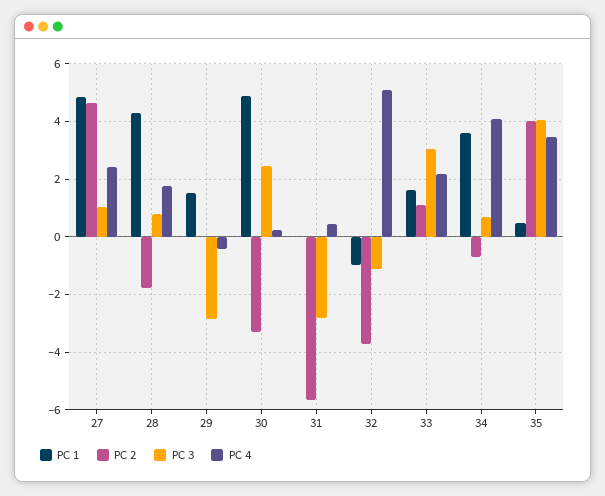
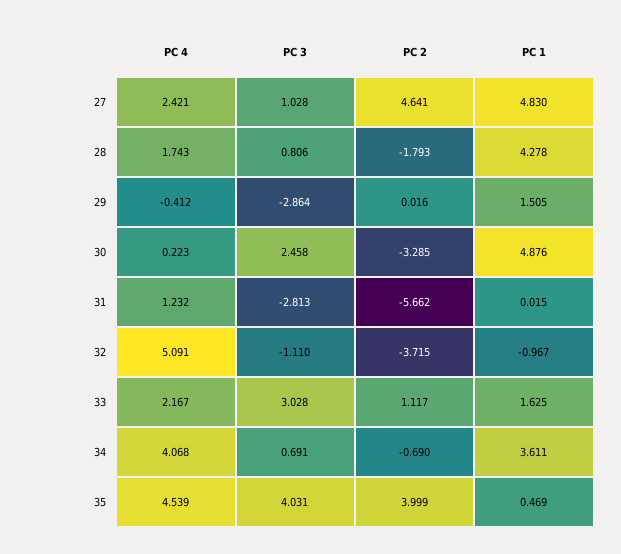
  {
    "PC 1": {
      "27": 4.83,
      "28": 4.278,
      "29": 1.505,
      "30": 4.876,
      "31": 0.015,
      "32": -0.967,
      "33": 1.625,
      "34": 3.611,
      "35": 0.469
    },
    "PC 2": {
      "27": 4.641,
      "28": -1.793,
      "29": 0.016,
      "30": -3.285,
      "31": -5.662,
      "32": -3.715,
      "33": 1.117,
      "34": -0.69,
      "35": 3.999
    },
    "PC 3": {
      "27": 1.028,
      "28": 0.806,
      "29": -2.864,
      "30": 2.458,
      "31": -2.813,
      "32": -1.11,
      "33": 3.028,
      "34": 0.691,
      "35": 4.031
    },
    "PC 4": {
      "27": 2.421,
      "28": 1.743,
      "29": -0.412,
      "30": 0.223,
-     "31": 0.5,
+     "31": 1.232,
      "32": 5.091,
      "33": 2.167,
      "34": 4.068,
-     "35": 3.5
+     "35": 4.539
    }
  }

